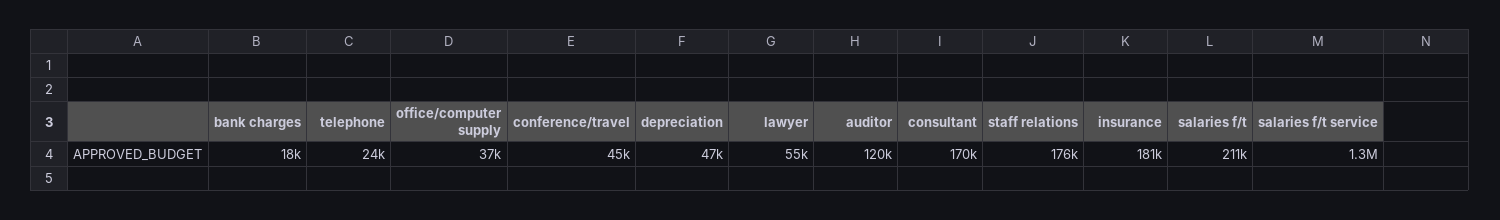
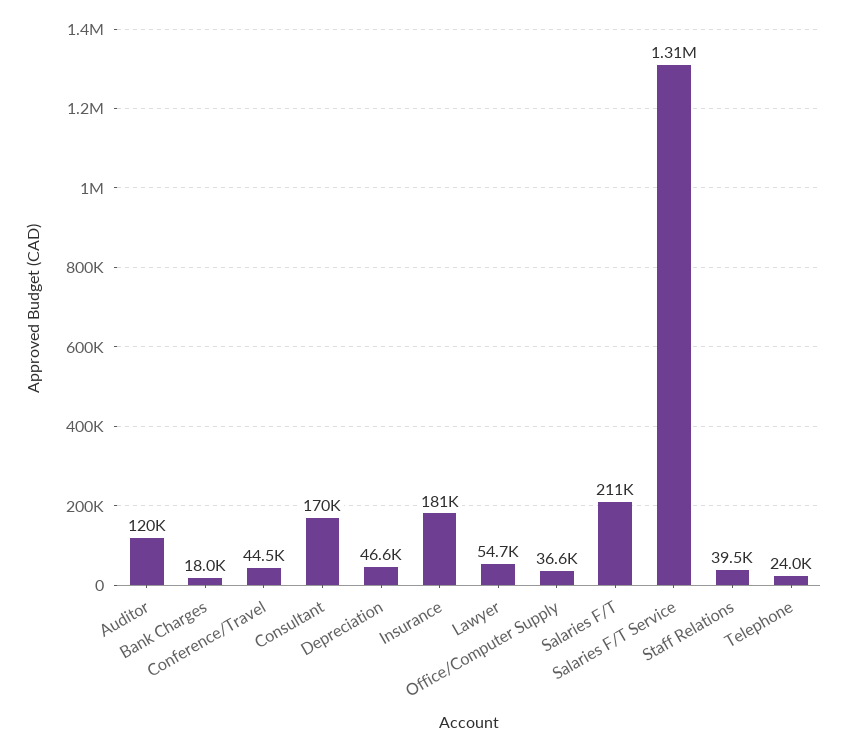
  {
    "bank charges": 18000,
    "telephone": 24000,
    "office/computer supply": 36600,
    "conference/travel": 44500,
    "depreciation": 46600,
    "lawyer": 54700,
    "auditor": 120000,
    "consultant": 170000,
-   "staff relations": 176000,
+   "staff relations": 39500,
    "insurance": 181000,
    "salaries f/t": 211000,
    "salaries f/t service": 1310000
  }

